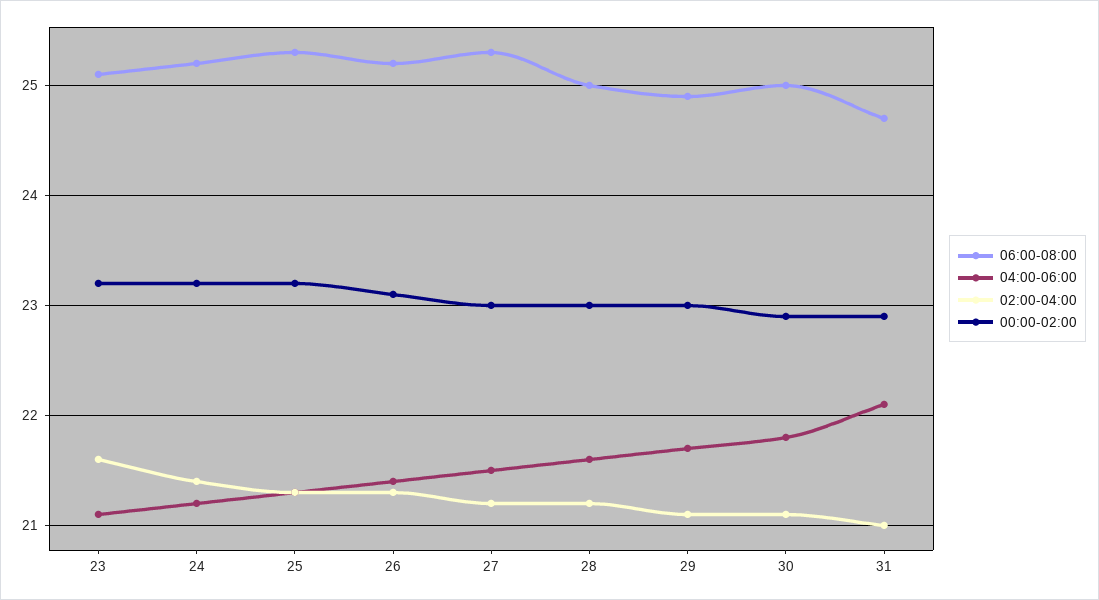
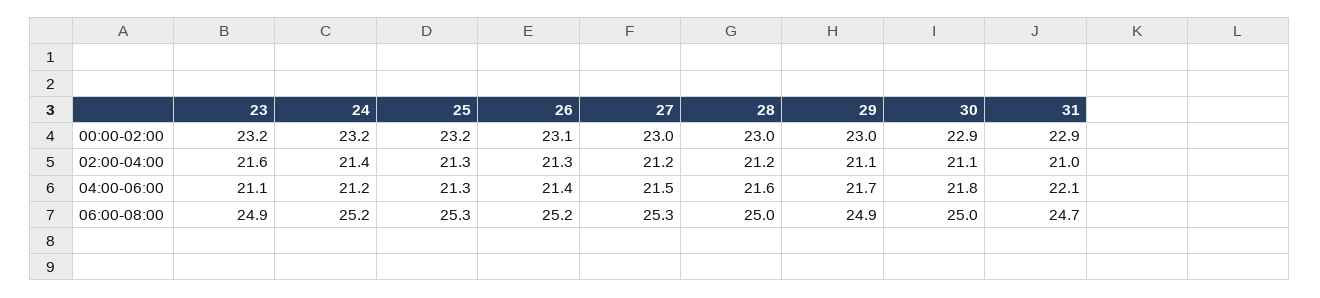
  {
    "06:00-08:00": {
-     "23": 25.1,
+     "23": 24.9,
      "24": 25.2,
      "25": 25.3,
      "26": 25.2,
      "27": 25.3,
      "28": 25,
      "29": 24.9,
      "30": 25,
      "31": 24.7
    },
    "04:00-06:00": {
      "23": 21.1,
      "24": 21.2,
      "25": 21.3,
      "26": 21.4,
      "27": 21.5,
      "28": 21.6,
      "29": 21.7,
      "30": 21.8,
      "31": 22.1
    },
    "02:00-04:00": {
      "23": 21.6,
      "24": 21.4,
      "25": 21.3,
      "26": 21.3,
      "27": 21.2,
      "28": 21.2,
      "29": 21.1,
      "30": 21.1,
      "31": 21
    },
    "00:00-02:00": {
      "23": 23.2,
      "24": 23.2,
      "25": 23.2,
      "26": 23.1,
      "27": 23,
      "28": 23,
      "29": 23,
      "30": 22.9,
      "31": 22.9
    }
  }

